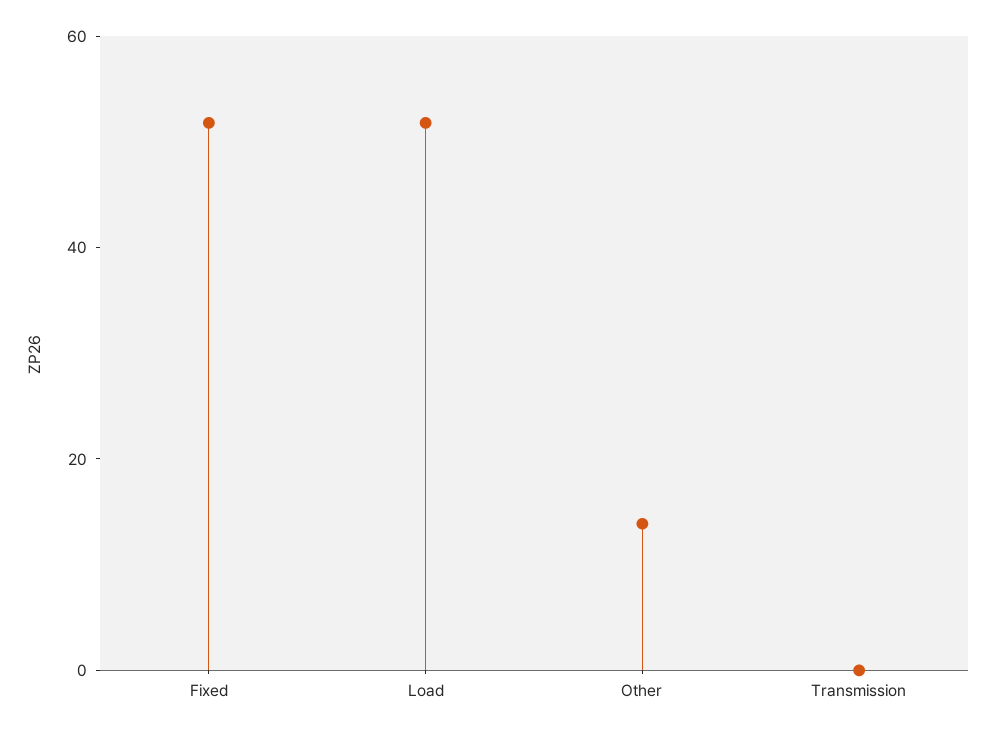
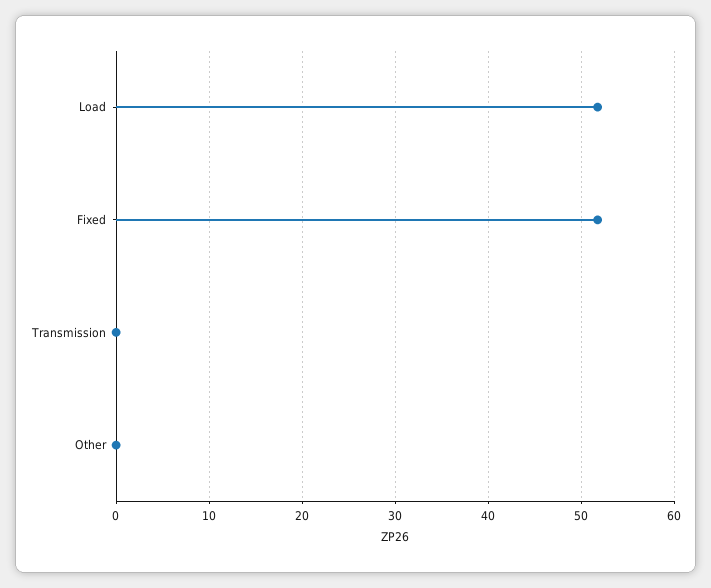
  {
    "Fixed": 52,
    "Load": 52,
-   "Other": 15,
+   "Other": 0,
    "Transmission": 0
  }

